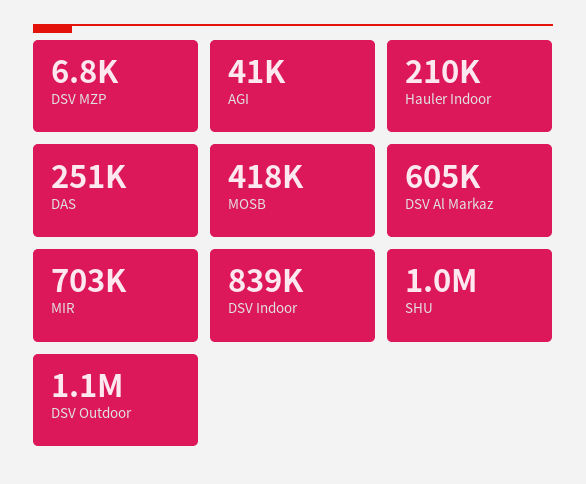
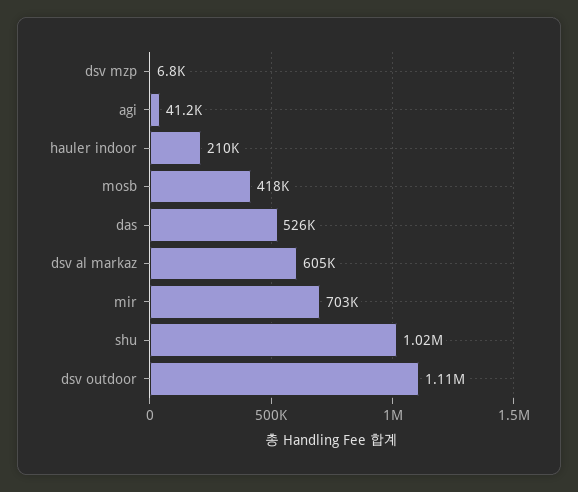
  {
    "DSV MZP": 6800,
    "AGI": 41200,
    "Hauler Indoor": 210000,
-   "DAS": 251000,
+   "DAS": 526000,
    "MOSB": 418000,
    "DSV Al Markaz": 605000,
    "MIR": 703000,
-   "DSV Indoor": 839000,
    "SHU": 1020000,
    "DSV Outdoor": 1110000
  }

